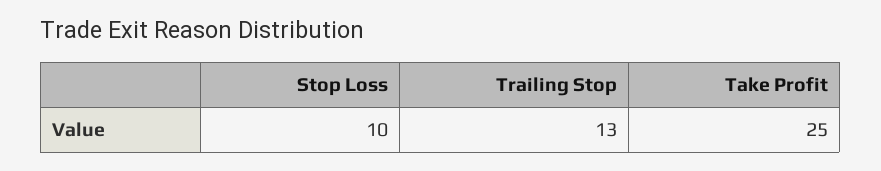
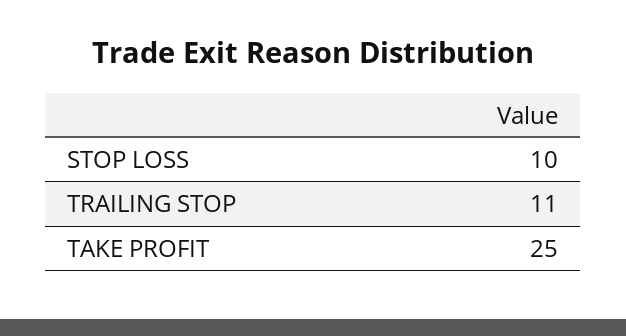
  {
    "Stop Loss": 10,
-   "Trailing Stop": 13,
+   "Trailing Stop": 11,
    "Take Profit": 25
  }

